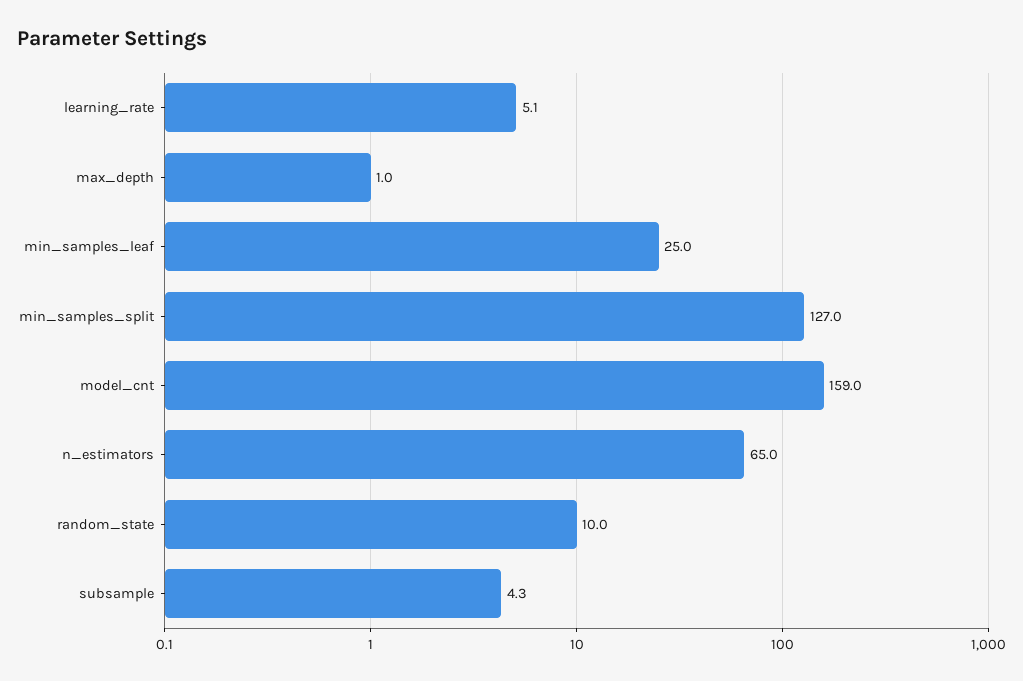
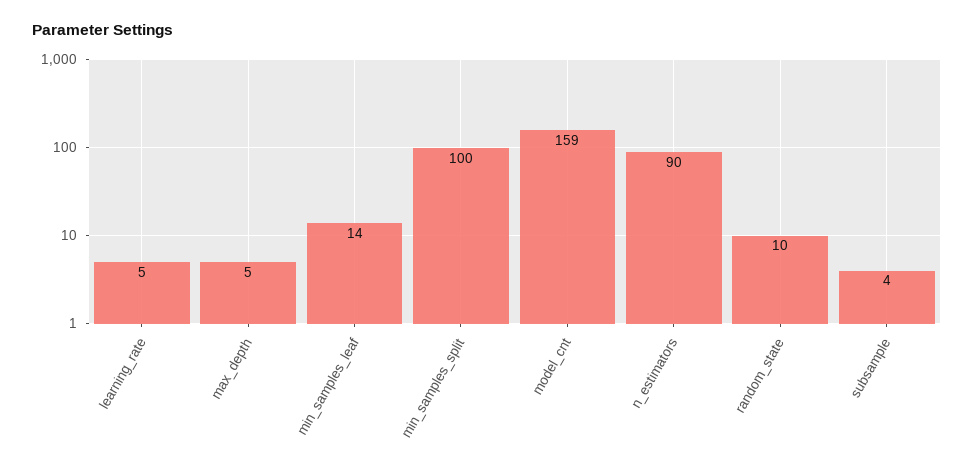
  {
    "learning_rate": 5.1,
-   "max_depth": 1,
+   "max_depth": 5,
-   "min_samples_leaf": 25,
+   "min_samples_leaf": 14,
-   "min_samples_split": 127,
+   "min_samples_split": 100,
    "model_cnt": 159,
-   "n_estimators": 65,
+   "n_estimators": 90,
    "random_state": 10,
    "subsample": 4.3
  }

